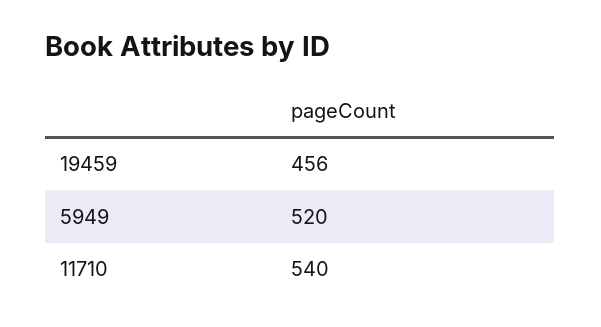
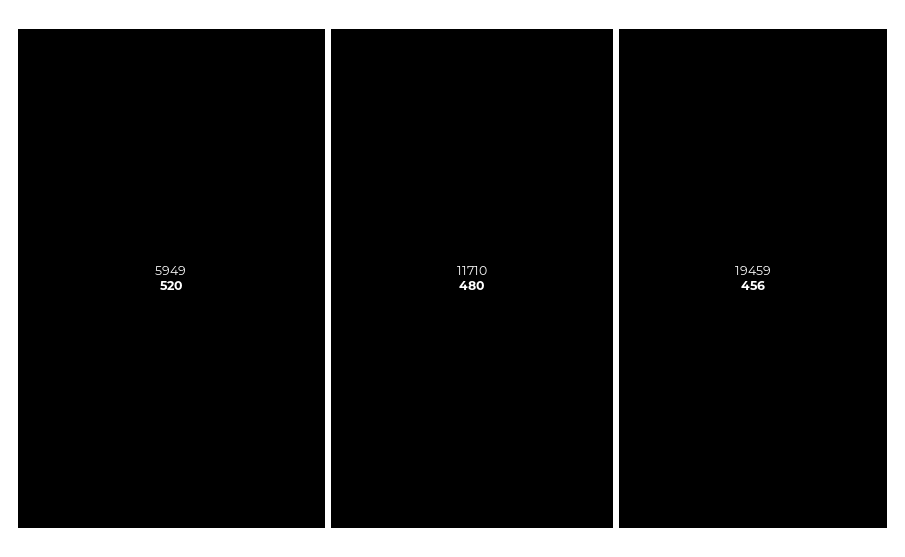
  {
    "19459": 456,
    "5949": 520,
-   "11710": 540
+   "11710": 480
  }

